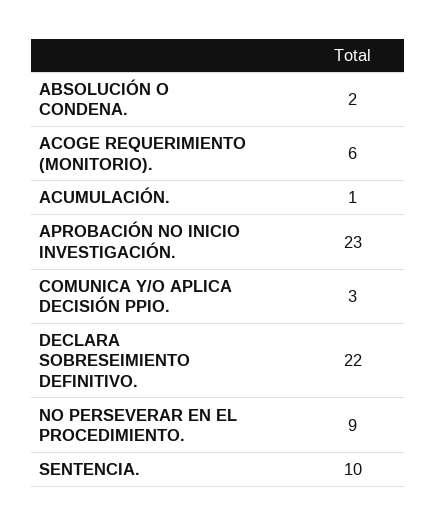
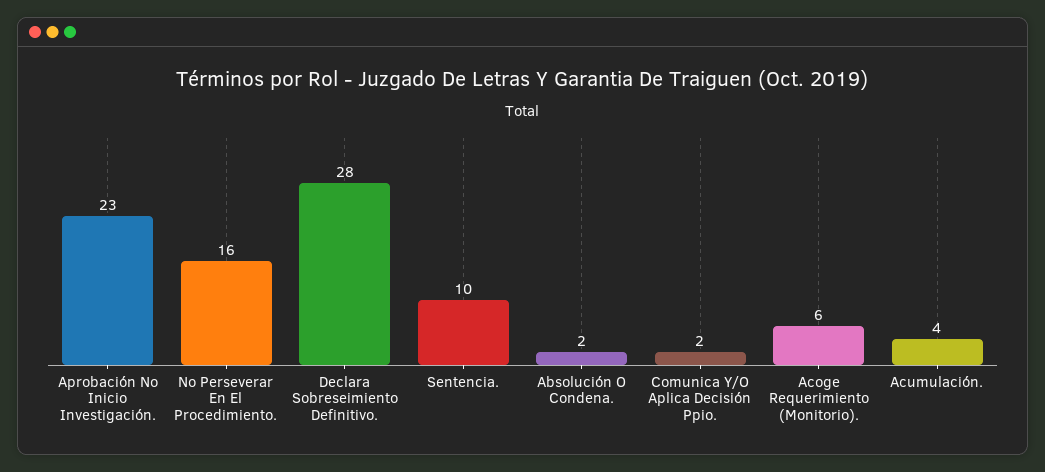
  {
    "ABSOLUCIÓN O CONDENA.": 2,
    "ACOGE REQUERIMIENTO (MONITORIO).": 6,
-   "ACUMULACIÓN.": 1,
+   "ACUMULACIÓN.": 4,
    "APROBACIÓN NO INICIO INVESTIGACIÓN.": 23,
-   "COMUNICA Y/O APLICA DECISIÓN PPIO.": 3,
+   "COMUNICA Y/O APLICA DECISIÓN PPIO.": 2,
-   "DECLARA SOBRESEIMIENTO DEFINITIVO.": 22,
+   "DECLARA SOBRESEIMIENTO DEFINITIVO.": 28,
-   "NO PERSEVERAR EN EL PROCEDIMIENTO.": 9,
+   "NO PERSEVERAR EN EL PROCEDIMIENTO.": 16,
    "SENTENCIA.": 10
  }

